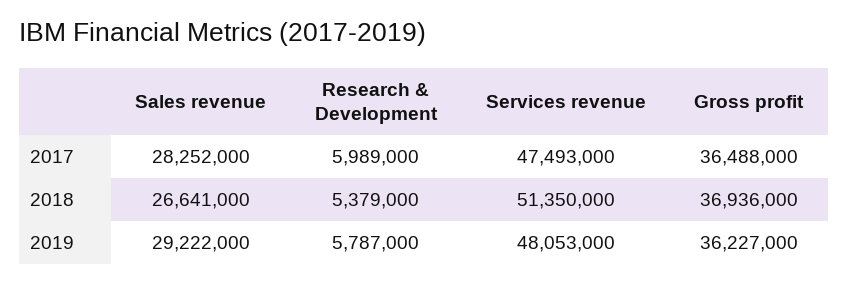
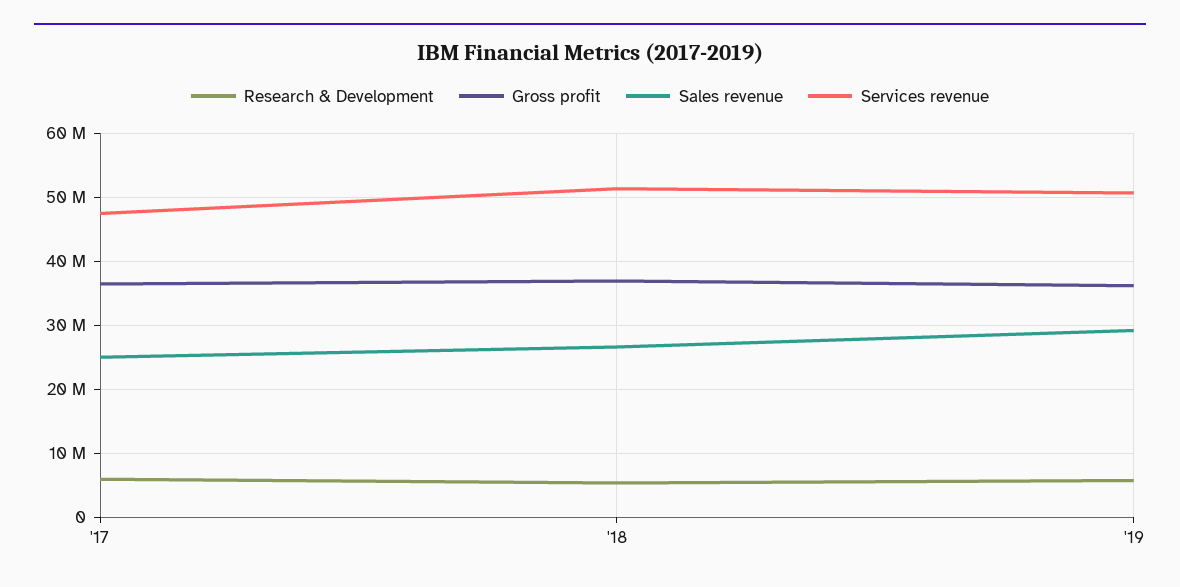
  {
    "Sales revenue": {
-     "2017": 28252000,
+     "2017": 25000000,
      "2018": 26641000,
      "2019": 29222000
    },
    "Research & Development": {
      "2017": 5989000,
      "2018": 5379000,
      "2019": 5787000
    },
    "Services revenue": {
      "2017": 47493000,
      "2018": 51350000,
-     "2019": 48053000
+     "2019": 51000000
    },
    "Gross profit": {
      "2017": 36488000,
      "2018": 36936000,
      "2019": 36227000
    }
  }

